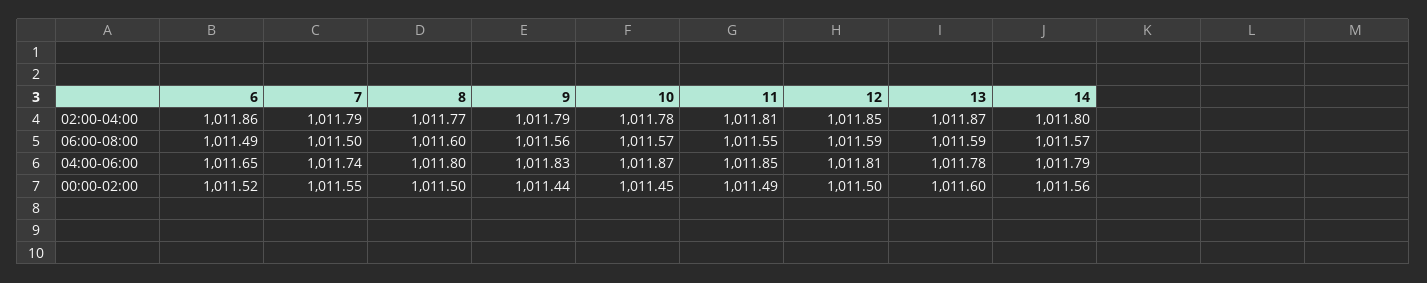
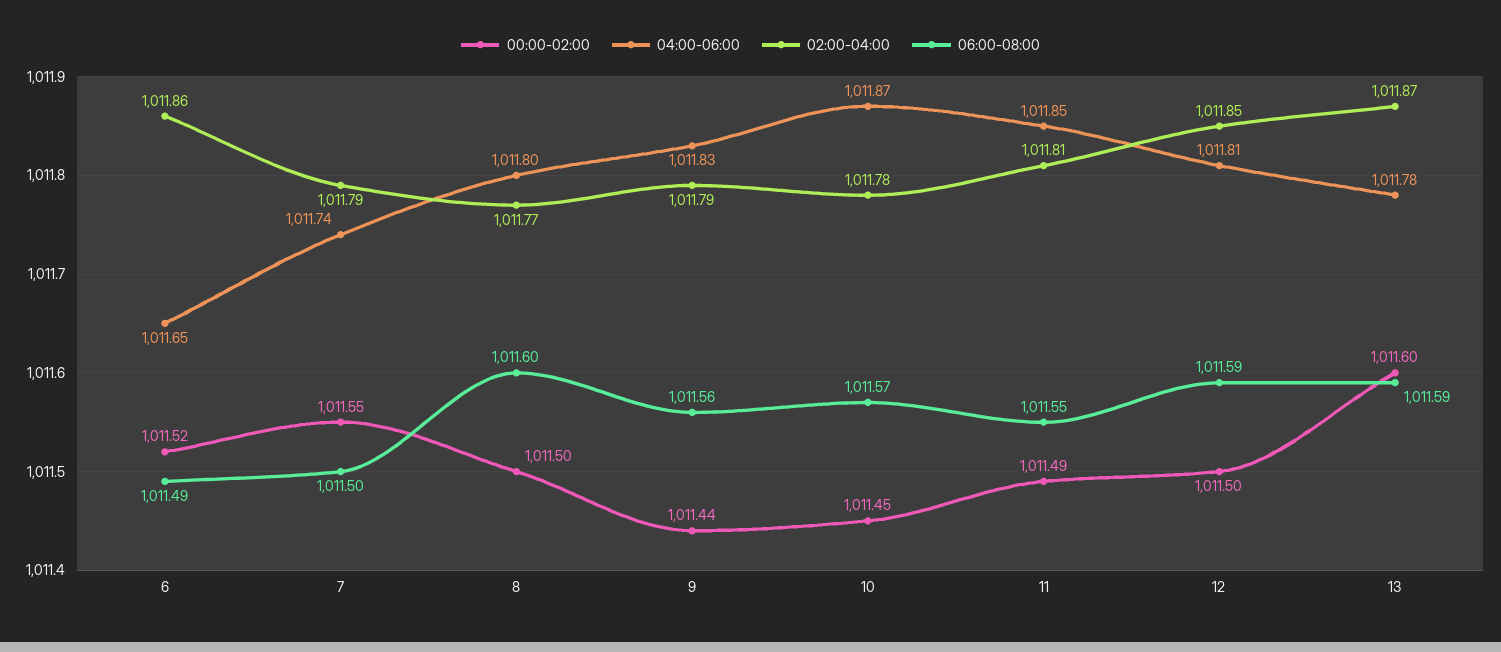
  {
    "02:00-04:00": {
      "6": 1011.86,
      "7": 1011.79,
      "8": 1011.77,
      "9": 1011.79,
      "10": 1011.78,
      "11": 1011.81,
      "12": 1011.85,
-     "13": 1011.87,
+     "13": 1011.87
-     "14": 1011.8
    },
    "06:00-08:00": {
      "6": 1011.49,
      "7": 1011.5,
      "8": 1011.6,
      "9": 1011.56,
      "10": 1011.57,
      "11": 1011.55,
      "12": 1011.59,
-     "13": 1011.59,
+     "13": 1011.59
-     "14": 1011.57
    },
    "04:00-06:00": {
      "6": 1011.65,
      "7": 1011.74,
      "8": 1011.8,
      "9": 1011.83,
      "10": 1011.87,
      "11": 1011.85,
      "12": 1011.81,
-     "13": 1011.78,
+     "13": 1011.78
-     "14": 1011.79
    },
    "00:00-02:00": {
      "6": 1011.52,
      "7": 1011.55,
      "8": 1011.5,
      "9": 1011.44,
      "10": 1011.45,
      "11": 1011.49,
      "12": 1011.5,
-     "13": 1011.6,
+     "13": 1011.6
-     "14": 1011.56
    }
  }

